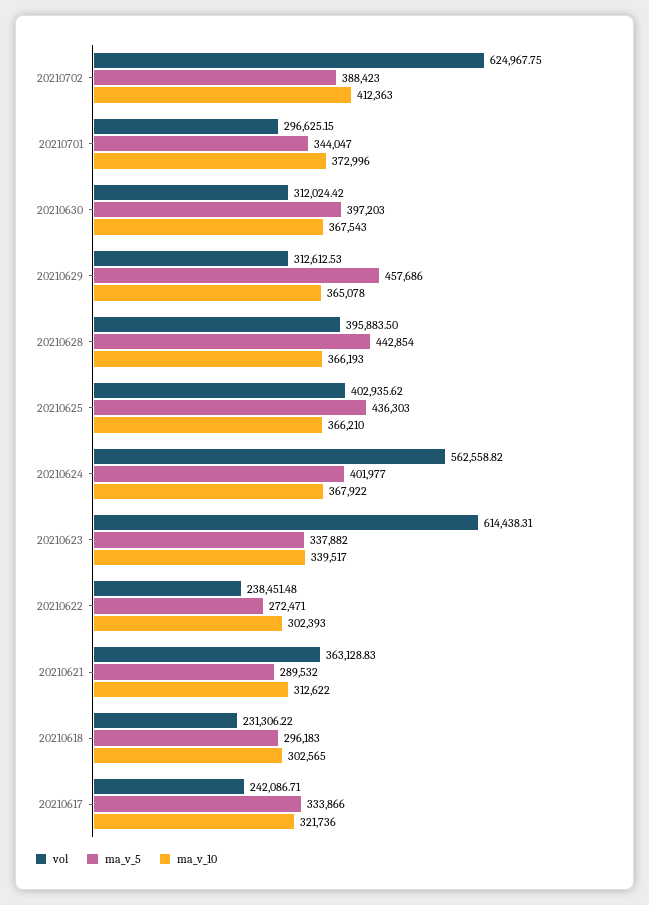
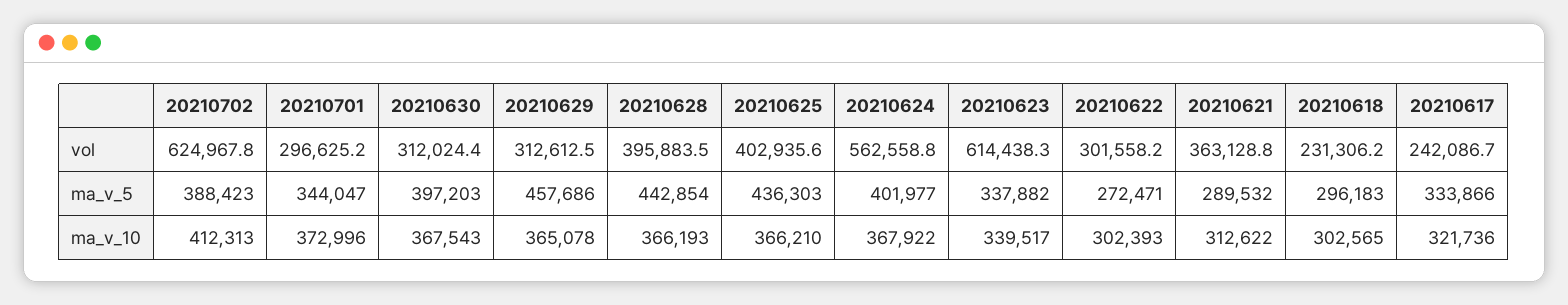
  {
    "vol": {
      "20210702": 624967.75,
      "20210701": 296625.15,
      "20210630": 312024.42,
      "20210629": 312612.53,
      "20210628": 395883.5,
      "20210625": 402935.62,
      "20210624": 562558.82,
      "20210623": 614438.31,
-     "20210622": 238451.48,
+     "20210622": 301558.2,
      "20210621": 363128.83,
      "20210618": 231306.22,
      "20210617": 242086.71
    },
    "ma_v_5": {
      "20210702": 388423,
      "20210701": 344047,
      "20210630": 397203,
      "20210629": 457686,
      "20210628": 442854,
      "20210625": 436303,
      "20210624": 401977,
      "20210623": 337882,
      "20210622": 272471,
      "20210621": 289532,
      "20210618": 296183,
      "20210617": 333866
    },
    "ma_v_10": {
-     "20210702": 412363,
+     "20210702": 412313,
      "20210701": 372996,
      "20210630": 367543,
      "20210629": 365078,
      "20210628": 366193,
      "20210625": 366210,
      "20210624": 367922,
      "20210623": 339517,
      "20210622": 302393,
      "20210621": 312622,
      "20210618": 302565,
      "20210617": 321736
    }
  }

